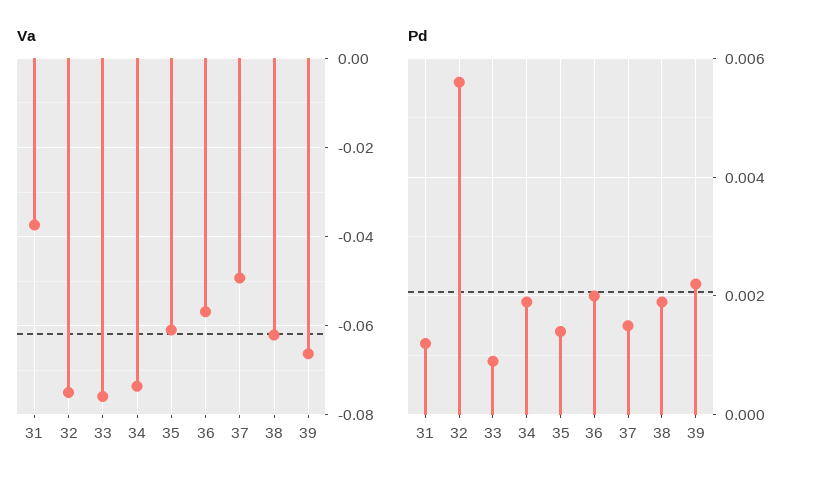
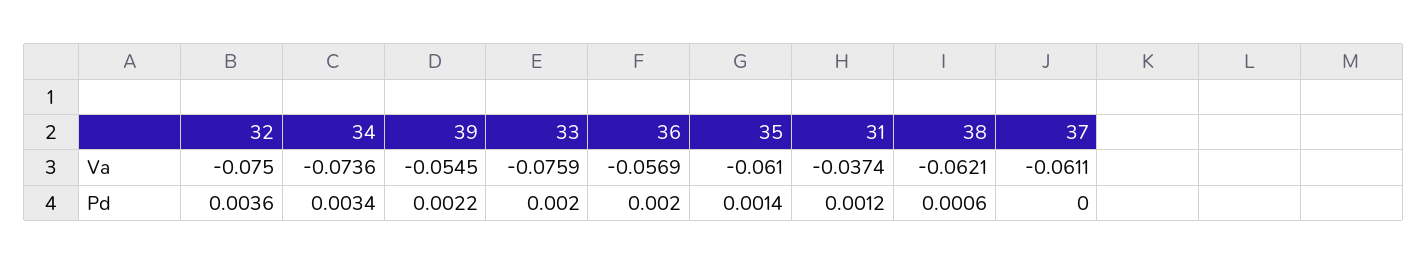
  {
    "Va": {
      "31": -0.0374,
      "32": -0.075,
      "33": -0.0759,
      "34": -0.0736,
      "35": -0.061,
      "36": -0.0569,
-     "37": -0.05,
+     "37": -0.0611,
      "38": -0.0621,
-     "39": -0.066
+     "39": -0.0545
    },
    "Pd": {
      "31": 0.0012,
-     "32": 0.0055,
+     "32": 0.0036,
-     "33": 0.001,
+     "33": 0.002,
-     "34": 0.002,
+     "34": 0.0034,
      "35": 0.0014,
      "36": 0.002,
-     "37": 0.0015,
+     "37": 0,
-     "38": 0.002,
+     "38": 0.0006,
      "39": 0.0022
    }
  }

